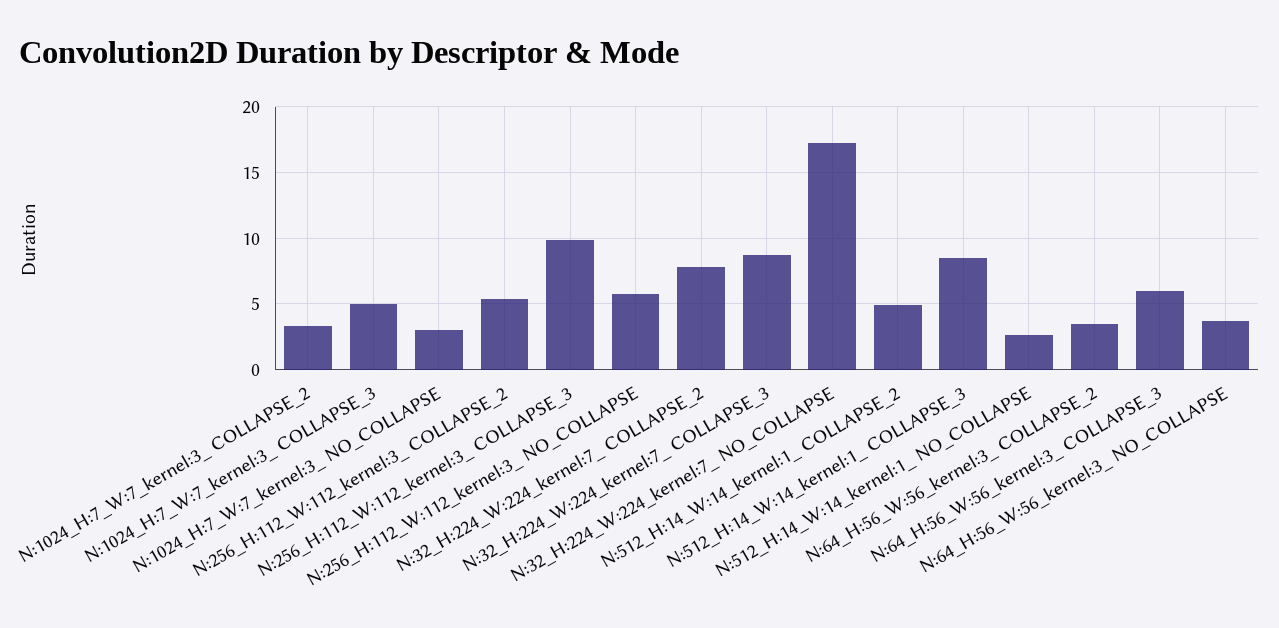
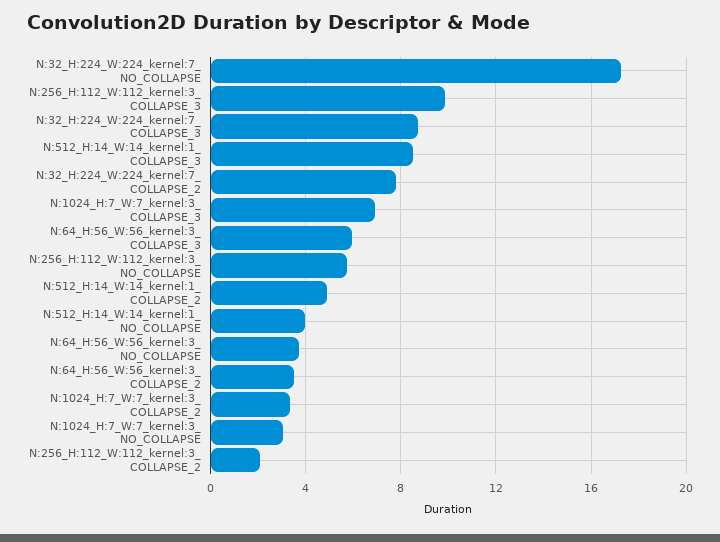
  {
    "N:1024_H:7_W:7_kernel:3_ COLLAPSE_2": 3.5,
-   "N:1024_H:7_W:7_kernel:3_ COLLAPSE_3": 5,
+   "N:1024_H:7_W:7_kernel:3_ COLLAPSE_3": 7,
    "N:1024_H:7_W:7_kernel:3_ NO_COLLAPSE": 3,
-   "N:256_H:112_W:112_kernel:3_ COLLAPSE_2": 5.5,
+   "N:256_H:112_W:112_kernel:3_ COLLAPSE_2": 2,
    "N:256_H:112_W:112_kernel:3_ COLLAPSE_3": 10,
    "N:256_H:112_W:112_kernel:3_ NO_COLLAPSE": 5.5,
    "N:32_H:224_W:224_kernel:7_ COLLAPSE_2": 8,
    "N:32_H:224_W:224_kernel:7_ COLLAPSE_3": 8.5,
    "N:32_H:224_W:224_kernel:7_ NO_COLLAPSE": 17,
    "N:512_H:14_W:14_kernel:1_ COLLAPSE_2": 5,
    "N:512_H:14_W:14_kernel:1_ COLLAPSE_3": 8.5,
-   "N:512_H:14_W:14_kernel:1_ NO_COLLAPSE": 2.5,
+   "N:512_H:14_W:14_kernel:1_ NO_COLLAPSE": 4,
    "N:64_H:56_W:56_kernel:3_ COLLAPSE_2": 3.5,
    "N:64_H:56_W:56_kernel:3_ COLLAPSE_3": 6,
    "N:64_H:56_W:56_kernel:3_ NO_COLLAPSE": 3.5
  }

